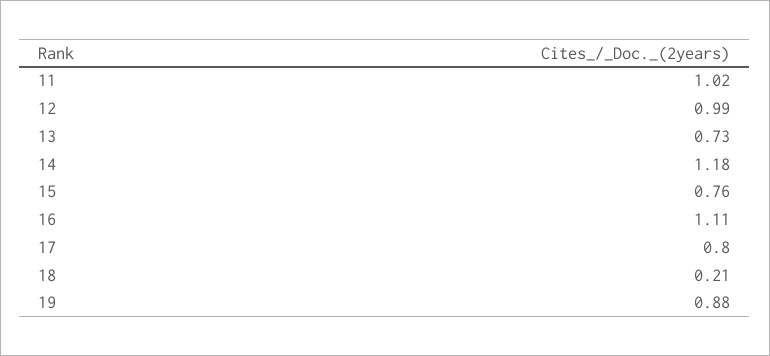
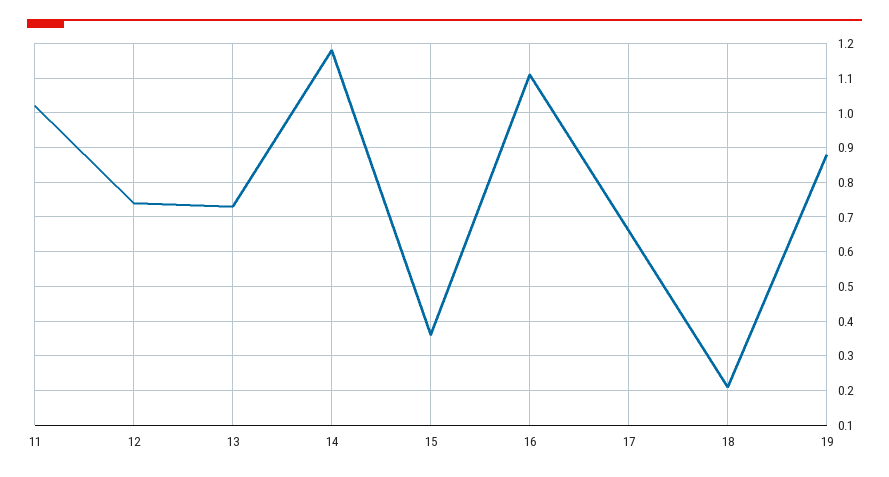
  {
    "11": 1.02,
-   "12": 0.99,
+   "12": 0.75,
    "13": 0.73,
    "14": 1.18,
-   "15": 0.76,
+   "15": 0.35,
    "16": 1.11,
-   "17": 0.8,
+   "17": 0.65,
    "18": 0.21,
    "19": 0.88
  }

